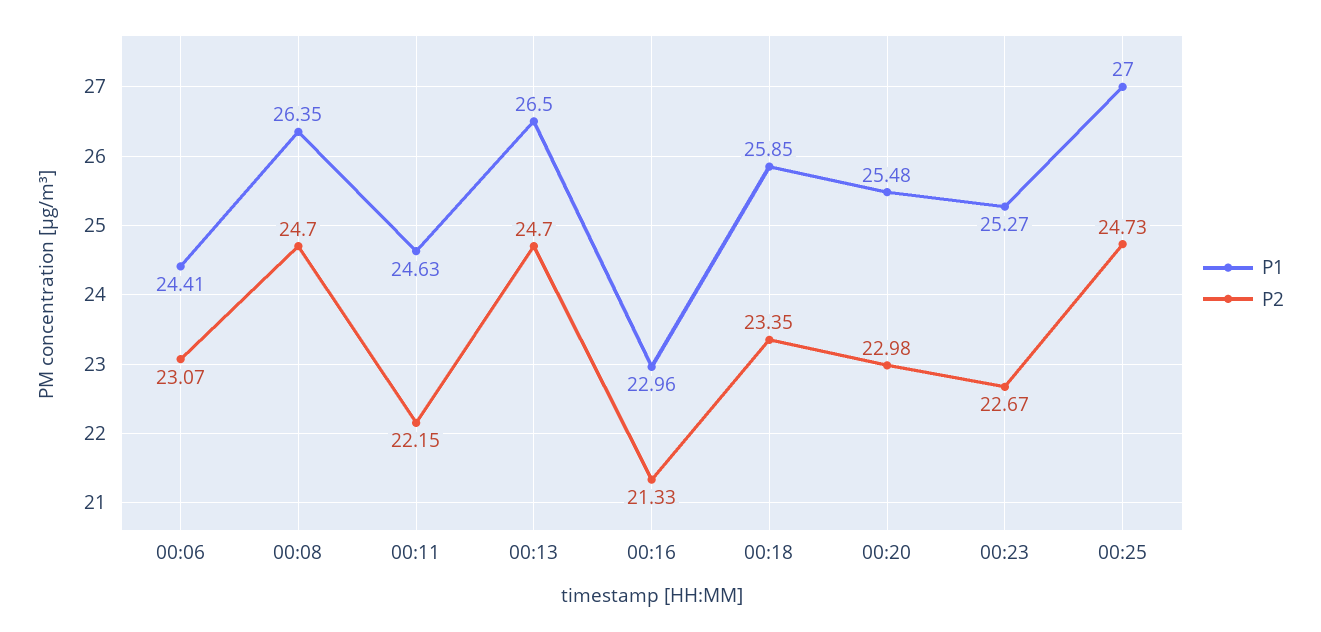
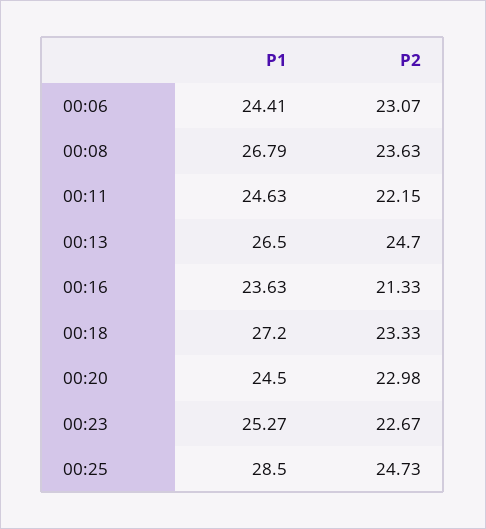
  {
    "P1": {
      "00:06": 24.41,
-     "00:08": 26.35,
+     "00:08": 26.79,
      "00:11": 24.63,
      "00:13": 26.5,
-     "00:16": 22.96,
+     "00:16": 23.63,
-     "00:18": 25.85,
+     "00:18": 27.2,
-     "00:20": 25.48,
+     "00:20": 24.5,
      "00:23": 25.27,
-     "00:25": 27
+     "00:25": 28.5
    },
    "P2": {
      "00:06": 23.07,
-     "00:08": 24.7,
+     "00:08": 23.63,
      "00:11": 22.15,
      "00:13": 24.7,
      "00:16": 21.33,
-     "00:18": 23.35,
+     "00:18": 23.33,
      "00:20": 22.98,
      "00:23": 22.67,
      "00:25": 24.73
    }
  }

